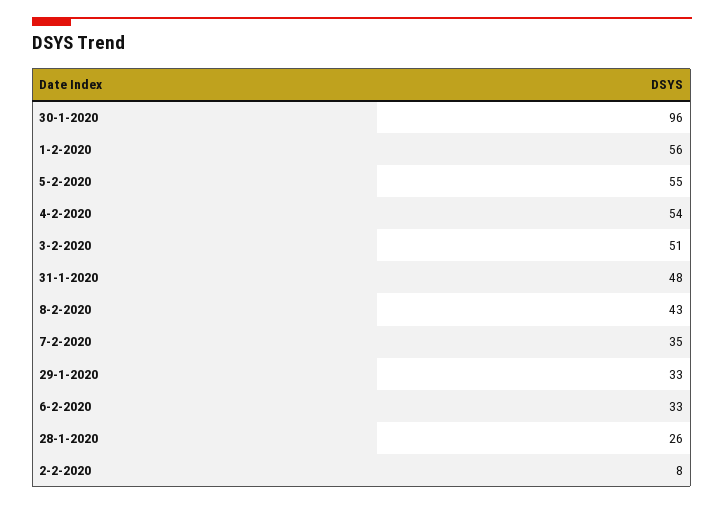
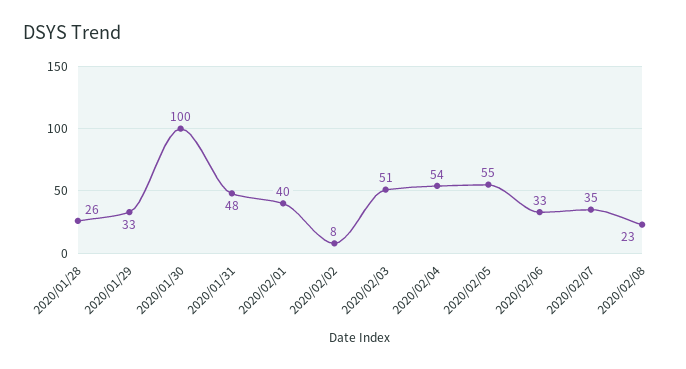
  {
-   "30-1-2020": 96,
+   "30-1-2020": 100,
-   "1-2-2020": 56,
+   "1-2-2020": 40,
    "5-2-2020": 55,
    "4-2-2020": 54,
    "3-2-2020": 51,
    "31-1-2020": 48,
-   "8-2-2020": 43,
+   "8-2-2020": 23,
    "7-2-2020": 35,
    "29-1-2020": 33,
    "6-2-2020": 33,
    "28-1-2020": 26,
    "2-2-2020": 8
  }

